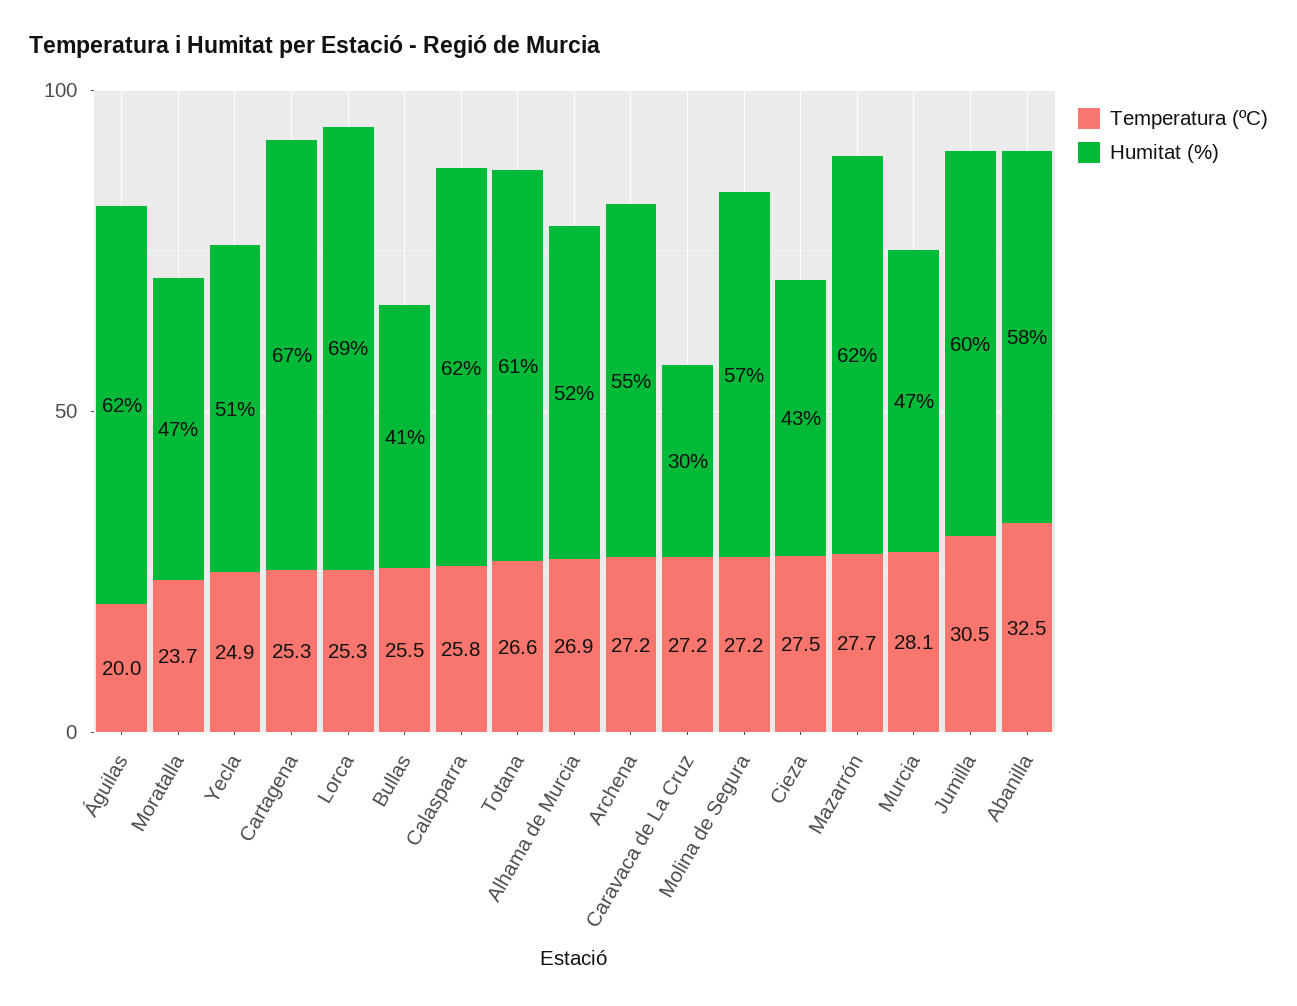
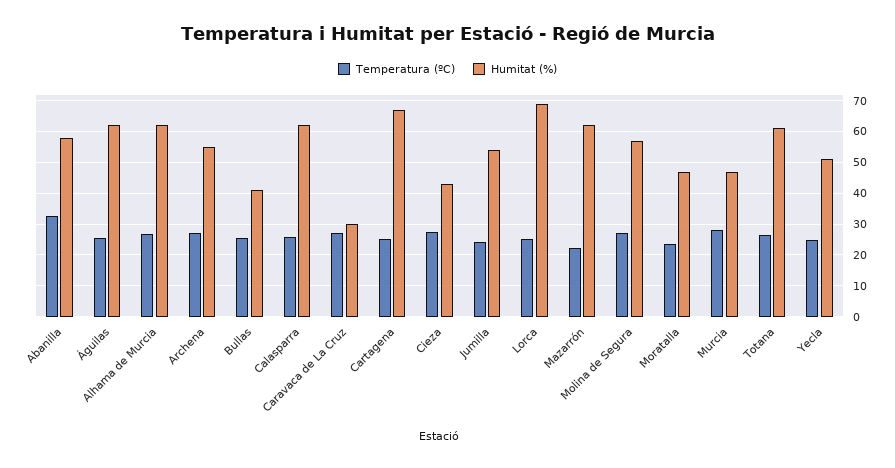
  {
    "Temperatura (ºC)": {
-     "Águilas": 20,
+     "Águilas": 26,
      "Moratalla": 23.7,
      "Yecla": 24.9,
      "Cartagena": 25.3,
      "Lorca": 25.3,
      "Bullas": 25.5,
      "Calasparra": 25.8,
      "Totana": 26.6,
      "Alhama de Murcia": 26.9,
      "Archena": 27.2,
      "Caravaca de La Cruz": 27.2,
      "Molina de Segura": 27.2,
      "Cieza": 27.5,
-     "Mazarrón": 27.7,
+     "Mazarrón": 22,
      "Murcia": 28.1,
-     "Jumilla": 30.5,
+     "Jumilla": 24,
      "Abanilla": 32.5
    },
    "Humitat (%)": {
      "Águilas": 62,
      "Moratalla": 47,
      "Yecla": 51,
      "Cartagena": 67,
      "Lorca": 69,
      "Bullas": 41,
      "Calasparra": 62,
      "Totana": 61,
-     "Alhama de Murcia": 52,
+     "Alhama de Murcia": 62,
      "Archena": 55,
      "Caravaca de La Cruz": 30,
      "Molina de Segura": 57,
      "Cieza": 43,
      "Mazarrón": 62,
      "Murcia": 47,
-     "Jumilla": 60,
+     "Jumilla": 54,
      "Abanilla": 58
    }
  }

